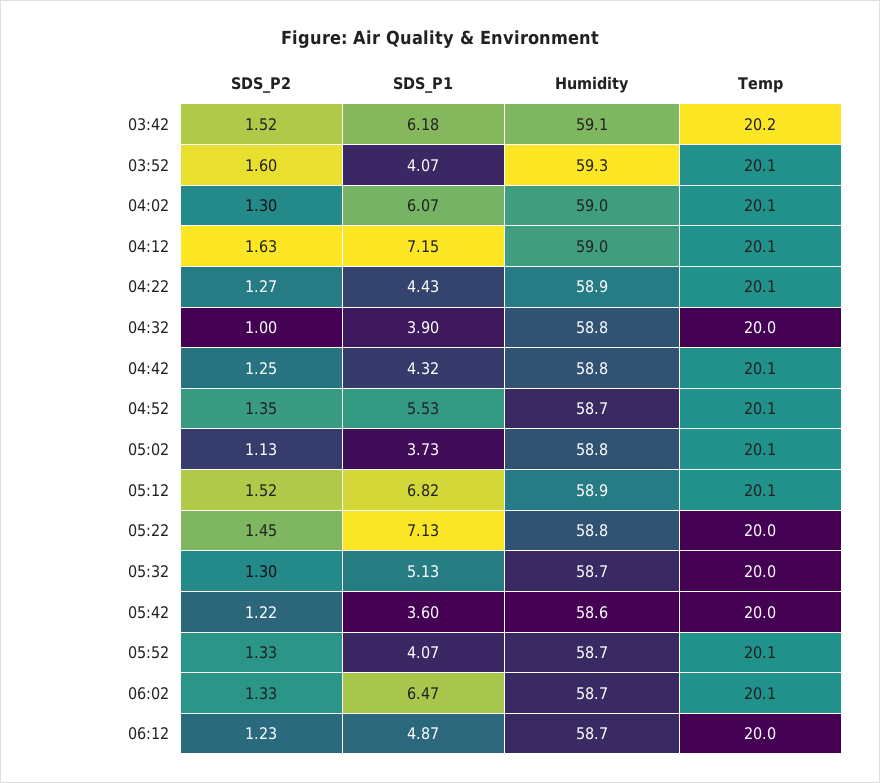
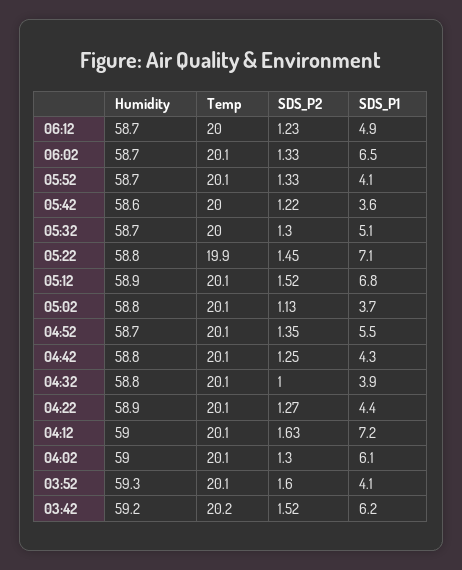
  {
    "SDS_P2": {
      "03:42": 1.52,
      "03:52": 1.6,
      "04:02": 1.3,
      "04:12": 1.63,
      "04:22": 1.27,
      "04:32": 1,
      "04:42": 1.25,
      "04:52": 1.35,
      "05:02": 1.13,
      "05:12": 1.52,
      "05:22": 1.45,
      "05:32": 1.3,
      "05:42": 1.22,
      "05:52": 1.33,
      "06:02": 1.33,
      "06:12": 1.23
    },
    "SDS_P1": {
      "03:42": 6.18,
      "03:52": 4.07,
      "04:02": 6.07,
      "04:12": 7.15,
      "04:22": 4.43,
      "04:32": 3.9,
      "04:42": 4.32,
      "04:52": 5.53,
      "05:02": 3.73,
      "05:12": 6.82,
      "05:22": 7.13,
      "05:32": 5.13,
      "05:42": 3.6,
      "05:52": 4.07,
      "06:02": 6.47,
      "06:12": 4.87
    },
    "Humidity": {
-     "03:42": 59.1,
+     "03:42": 59.2,
      "03:52": 59.3,
      "04:02": 59,
      "04:12": 59,
      "04:22": 58.9,
      "04:32": 58.8,
      "04:42": 58.8,
      "04:52": 58.7,
      "05:02": 58.8,
      "05:12": 58.9,
      "05:22": 58.8,
      "05:32": 58.7,
      "05:42": 58.6,
      "05:52": 58.7,
      "06:02": 58.7,
      "06:12": 58.7
    },
    "Temp": {
      "03:42": 20.2,
      "03:52": 20.1,
      "04:02": 20.1,
      "04:12": 20.1,
      "04:22": 20.1,
-     "04:32": 20,
+     "04:32": 20.1,
      "04:42": 20.1,
      "04:52": 20.1,
      "05:02": 20.1,
      "05:12": 20.1,
-     "05:22": 20,
+     "05:22": 19.9,
      "05:32": 20,
      "05:42": 20,
      "05:52": 20.1,
      "06:02": 20.1,
      "06:12": 20
    }
  }

